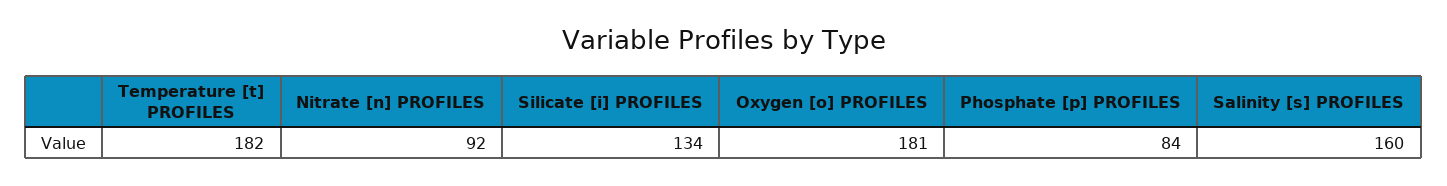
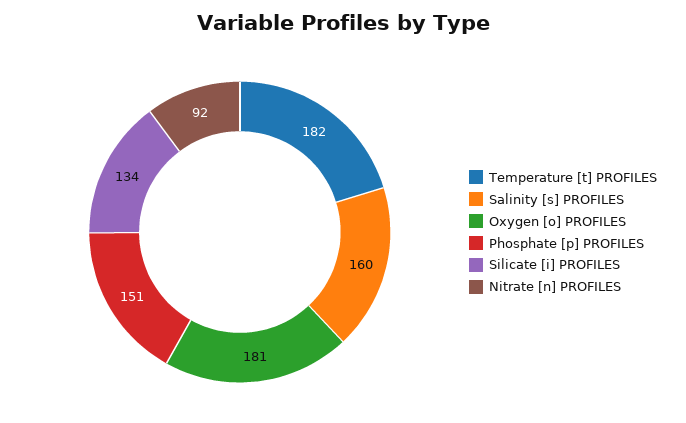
  {
    "Temperature [t] PROFILES": 182,
    "Nitrate [n] PROFILES": 92,
    "Silicate [i] PROFILES": 134,
    "Oxygen [o] PROFILES": 181,
-   "Phosphate [p] PROFILES": 84,
+   "Phosphate [p] PROFILES": 151,
    "Salinity [s] PROFILES": 160
  }

